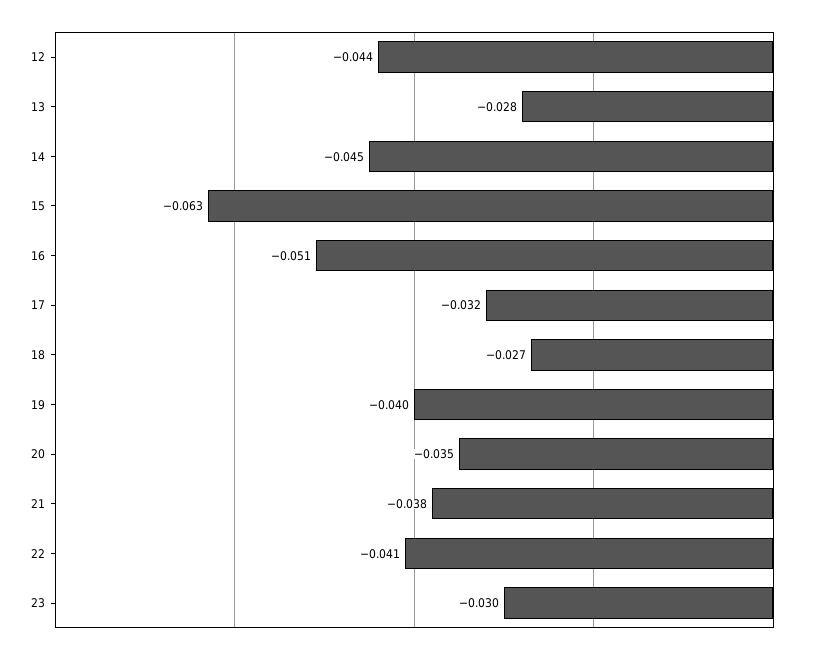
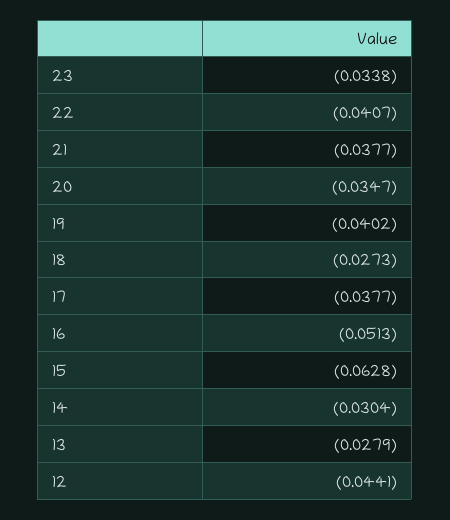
  {
    "12": -0.0441,
    "13": -0.0279,
-   "14": -0.045,
+   "14": -0.0304,
    "15": -0.0628,
    "16": -0.0513,
-   "17": -0.032,
+   "17": -0.0377,
    "18": -0.0273,
    "19": -0.0402,
    "20": -0.0347,
    "21": -0.0377,
    "22": -0.0407,
-   "23": -0.03
+   "23": -0.0338
  }

